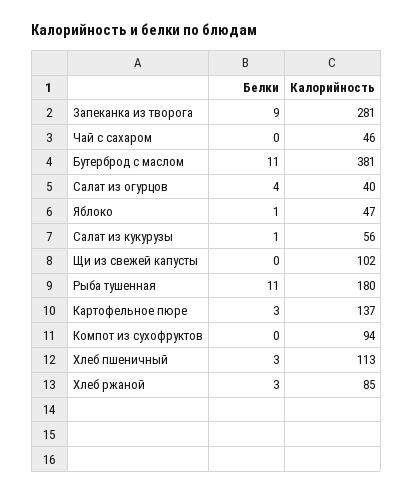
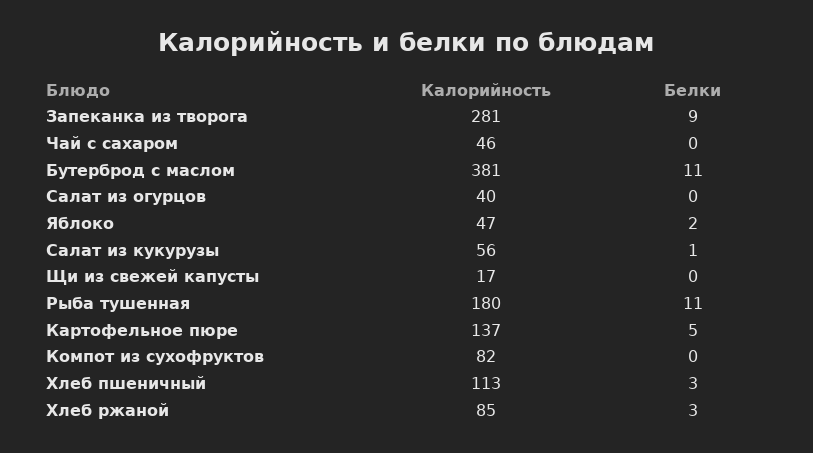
  {
    "Белки": {
      "Запеканка из творога": 9,
      "Чай с сахаром": 0,
      "Бутерброд с маслом": 11,
-     "Салат из огурцов": 4,
+     "Салат из огурцов": 0,
-     "Яблоко": 1,
+     "Яблоко": 2,
      "Салат из кукурузы": 1,
      "Щи из свежей капусты": 0,
      "Рыба тушенная": 11,
-     "Картофельное пюре": 3,
+     "Картофельное пюре": 5,
      "Компот из сухофруктов": 0,
      "Хлеб пшеничный": 3,
      "Хлеб ржаной": 3
    },
    "Калорийность": {
      "Запеканка из творога": 281,
      "Чай с сахаром": 46,
      "Бутерброд с маслом": 381,
      "Салат из огурцов": 40,
      "Яблоко": 47,
      "Салат из кукурузы": 56,
-     "Щи из свежей капусты": 102,
+     "Щи из свежей капусты": 17,
      "Рыба тушенная": 180,
      "Картофельное пюре": 137,
-     "Компот из сухофруктов": 94,
+     "Компот из сухофруктов": 82,
      "Хлеб пшеничный": 113,
      "Хлеб ржаной": 85
    }
  }

